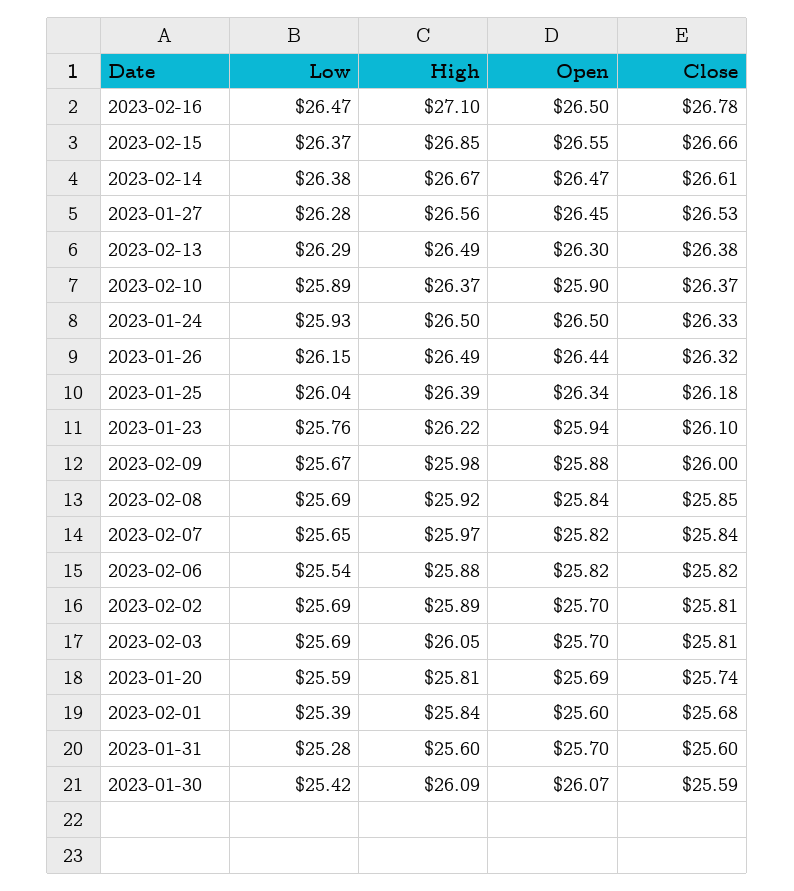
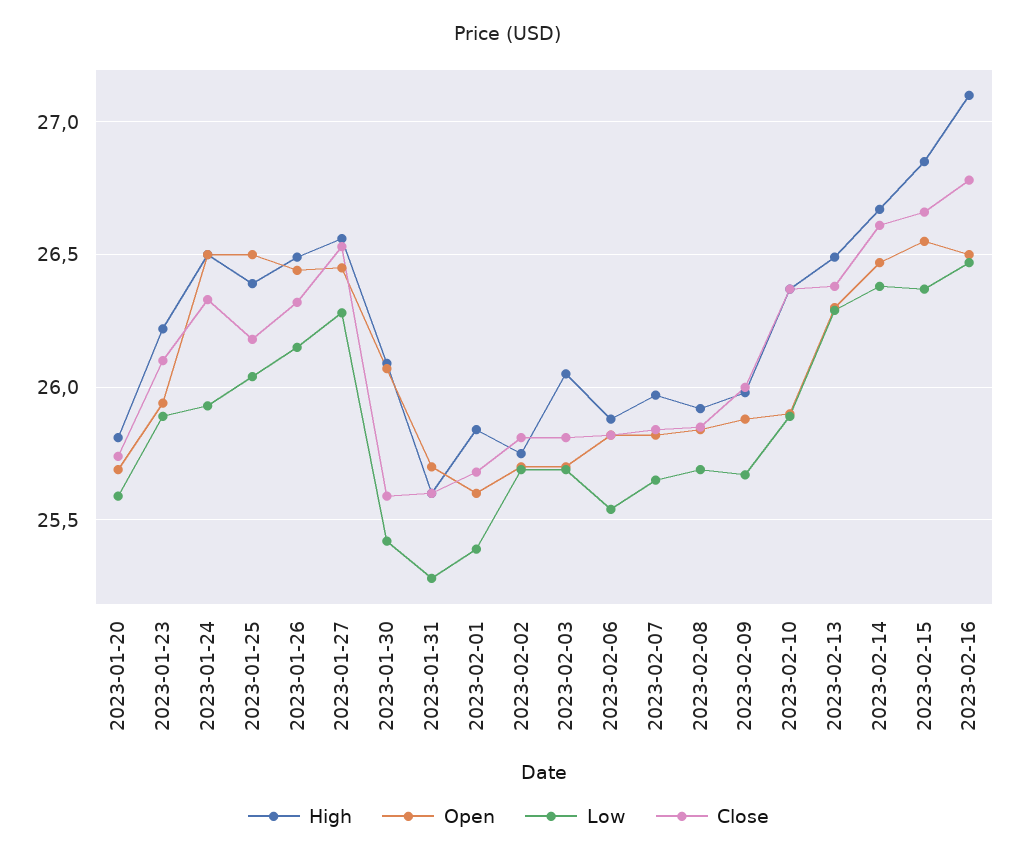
  {
    "Low": {
      "2023-02-16": 26.47,
      "2023-02-15": 26.37,
      "2023-02-14": 26.38,
      "2023-01-27": 26.28,
      "2023-02-13": 26.29,
      "2023-02-10": 25.89,
      "2023-01-24": 25.93,
      "2023-01-26": 26.15,
      "2023-01-25": 26.04,
-     "2023-01-23": 25.76,
+     "2023-01-23": 25.9,
      "2023-02-09": 25.67,
      "2023-02-08": 25.69,
      "2023-02-07": 25.65,
      "2023-02-06": 25.54,
      "2023-02-02": 25.69,
      "2023-02-03": 25.69,
      "2023-01-20": 25.59,
      "2023-02-01": 25.39,
      "2023-01-31": 25.28,
      "2023-01-30": 25.42
    },
    "High": {
      "2023-02-16": 27.1,
      "2023-02-15": 26.85,
      "2023-02-14": 26.67,
      "2023-01-27": 26.56,
      "2023-02-13": 26.49,
      "2023-02-10": 26.37,
      "2023-01-24": 26.5,
      "2023-01-26": 26.49,
      "2023-01-25": 26.39,
      "2023-01-23": 26.22,
      "2023-02-09": 25.98,
      "2023-02-08": 25.92,
      "2023-02-07": 25.97,
      "2023-02-06": 25.88,
-     "2023-02-02": 25.89,
+     "2023-02-02": 25.75,
      "2023-02-03": 26.05,
      "2023-01-20": 25.81,
      "2023-02-01": 25.84,
      "2023-01-31": 25.6,
      "2023-01-30": 26.09
    },
    "Open": {
      "2023-02-16": 26.5,
      "2023-02-15": 26.55,
      "2023-02-14": 26.47,
      "2023-01-27": 26.45,
      "2023-02-13": 26.3,
      "2023-02-10": 25.9,
      "2023-01-24": 26.5,
      "2023-01-26": 26.44,
-     "2023-01-25": 26.34,
+     "2023-01-25": 26.5,
      "2023-01-23": 25.94,
      "2023-02-09": 25.88,
      "2023-02-08": 25.84,
      "2023-02-07": 25.82,
      "2023-02-06": 25.82,
      "2023-02-02": 25.7,
      "2023-02-03": 25.7,
      "2023-01-20": 25.69,
      "2023-02-01": 25.6,
      "2023-01-31": 25.7,
      "2023-01-30": 26.07
    },
    "Close": {
      "2023-02-16": 26.78,
      "2023-02-15": 26.66,
      "2023-02-14": 26.61,
      "2023-01-27": 26.53,
      "2023-02-13": 26.38,
      "2023-02-10": 26.37,
      "2023-01-24": 26.33,
      "2023-01-26": 26.32,
      "2023-01-25": 26.18,
      "2023-01-23": 26.1,
      "2023-02-09": 26,
      "2023-02-08": 25.85,
      "2023-02-07": 25.84,
      "2023-02-06": 25.82,
      "2023-02-02": 25.81,
      "2023-02-03": 25.81,
      "2023-01-20": 25.74,
      "2023-02-01": 25.68,
      "2023-01-31": 25.6,
      "2023-01-30": 25.59
    }
  }

